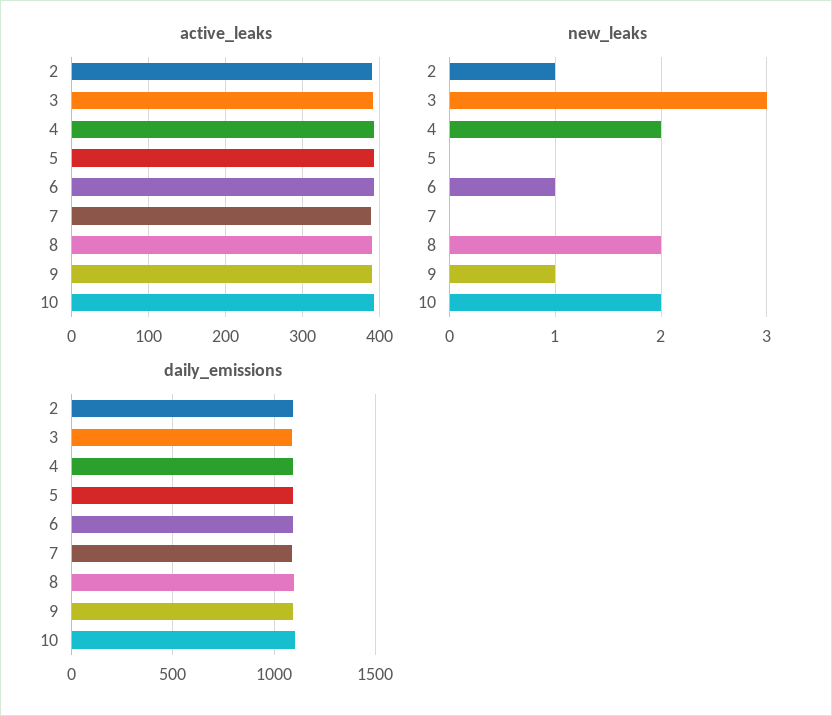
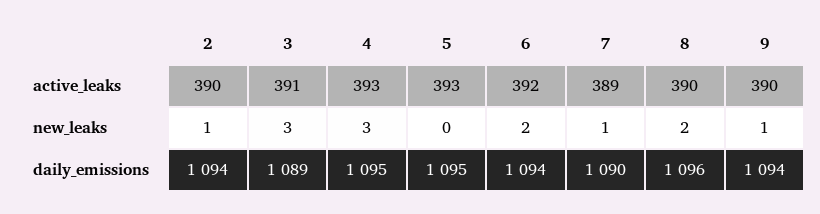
  {
    "active_leaks": {
      "2": 390,
      "3": 391,
      "4": 393,
      "5": 393,
      "6": 392,
      "7": 389,
      "8": 390,
-     "9": 390,
+     "9": 390
-     "10": 390
    },
    "new_leaks": {
      "2": 1,
      "3": 3,
-     "4": 2,
+     "4": 3,
      "5": 0,
-     "6": 1,
+     "6": 2,
-     "7": 0,
+     "7": 1,
      "8": 2,
-     "9": 1,
+     "9": 1
-     "10": 2
    },
    "daily_emissions": {
      "2": 1094,
      "3": 1089,
      "4": 1095,
      "5": 1095,
      "6": 1094,
      "7": 1090,
      "8": 1096,
-     "9": 1094,
+     "9": 1094
-     "10": 1100
    }
  }

